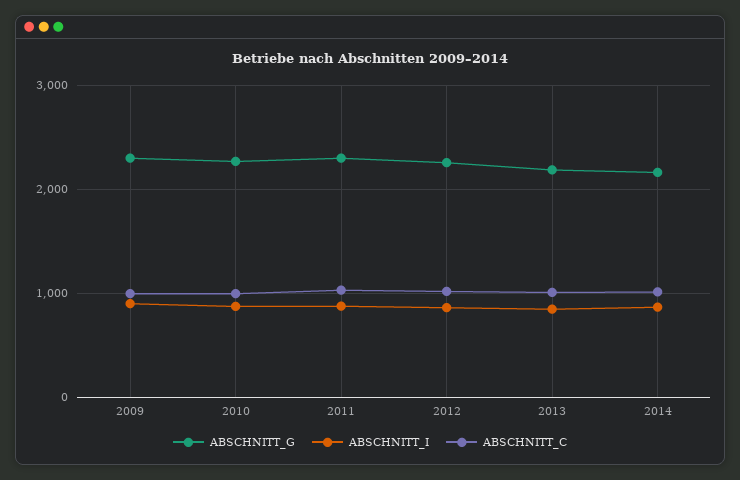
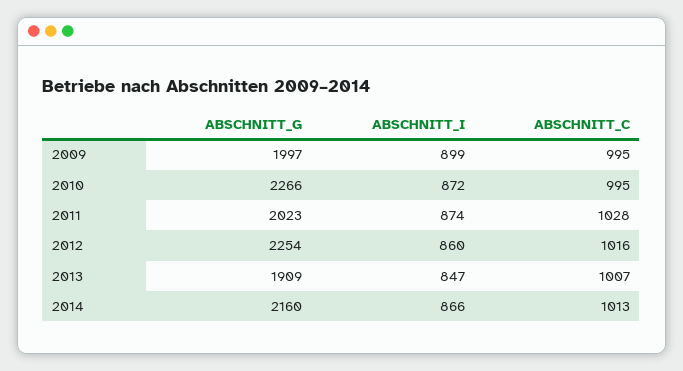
  {
    "ABSCHNITT_G": {
-     "2009": 2300,
+     "2009": 1997,
      "2010": 2266,
-     "2011": 2300,
+     "2011": 2023,
      "2012": 2254,
-     "2013": 2200,
+     "2013": 1909,
      "2014": 2160
    },
    "ABSCHNITT_I": {
      "2009": 899,
      "2010": 872,
      "2011": 874,
      "2012": 860,
      "2013": 847,
      "2014": 866
    },
    "ABSCHNITT_C": {
      "2009": 995,
      "2010": 995,
      "2011": 1028,
      "2012": 1016,
      "2013": 1007,
      "2014": 1013
    }
  }

